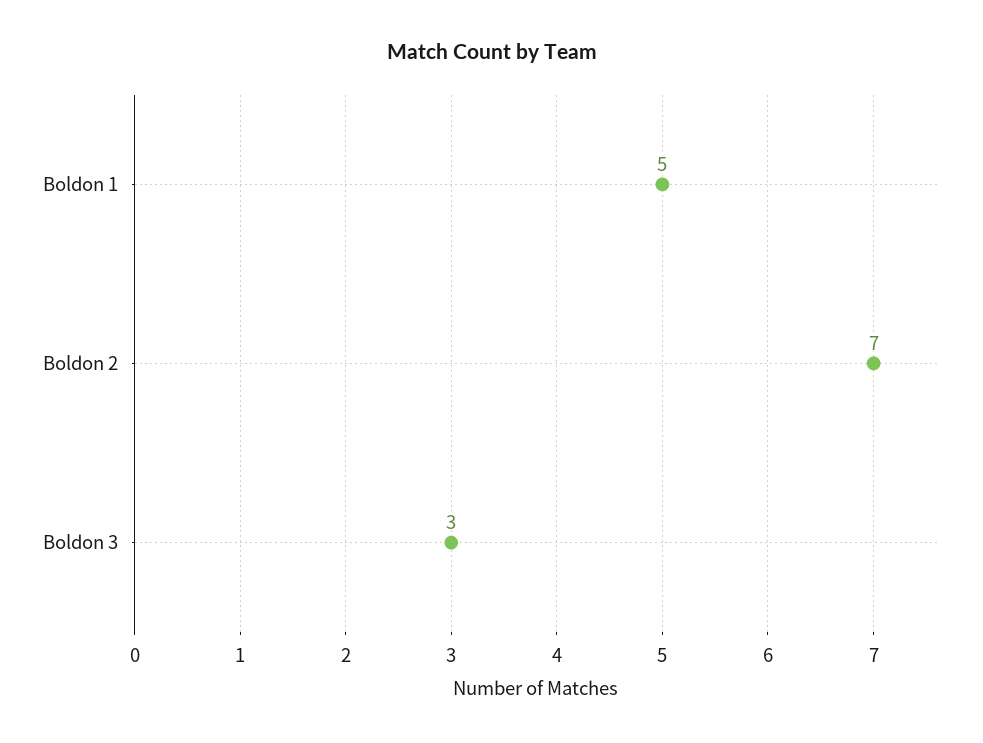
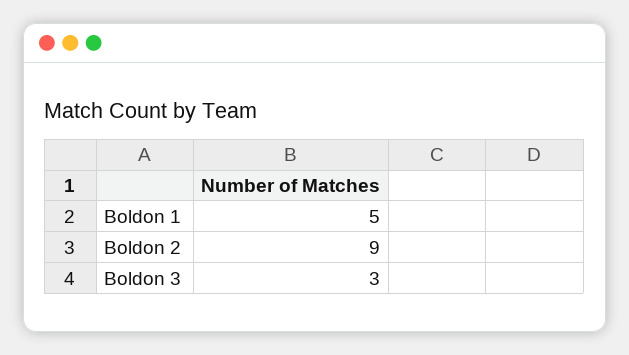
  {
    "Boldon 1": 5,
-   "Boldon 2": 7,
+   "Boldon 2": 9,
    "Boldon 3": 3
  }

